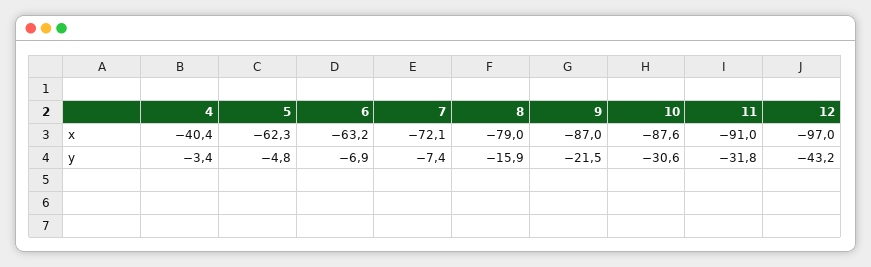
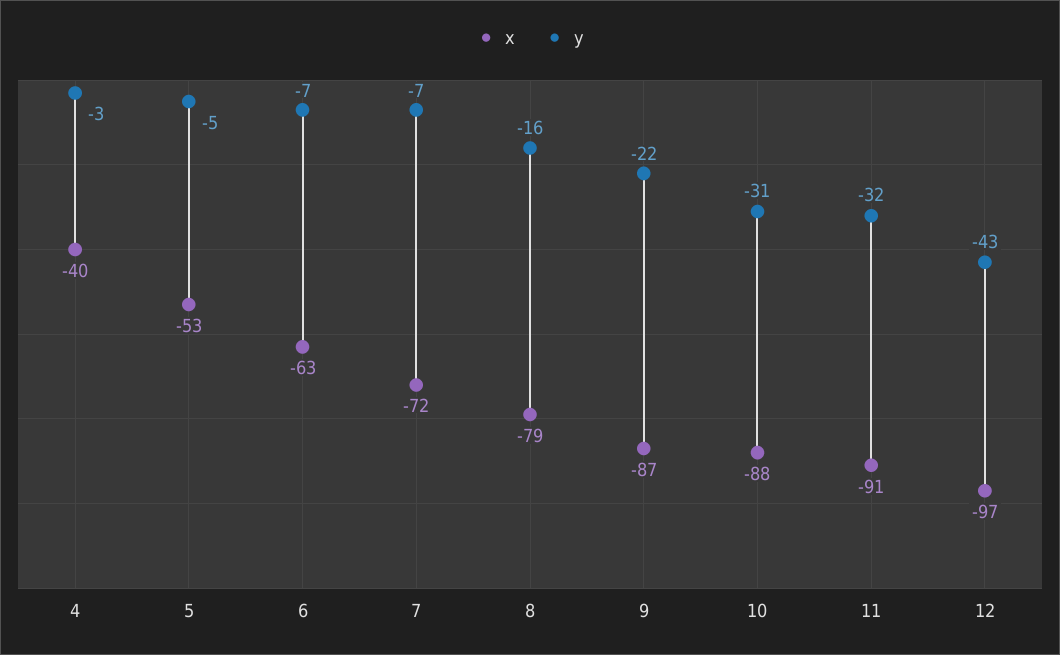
  {
    "x": {
      "4": -40.4,
-     "5": -62.3,
+     "5": -53,
      "6": -63.2,
      "7": -72.1,
      "8": -79,
      "9": -87,
      "10": -87.6,
      "11": -91,
      "12": -97
    },
    "y": {
      "4": -3.4,
      "5": -4.8,
      "6": -6.9,
      "7": -7.4,
      "8": -15.9,
      "9": -21.5,
      "10": -30.6,
      "11": -31.8,
      "12": -43.2
    }
  }

